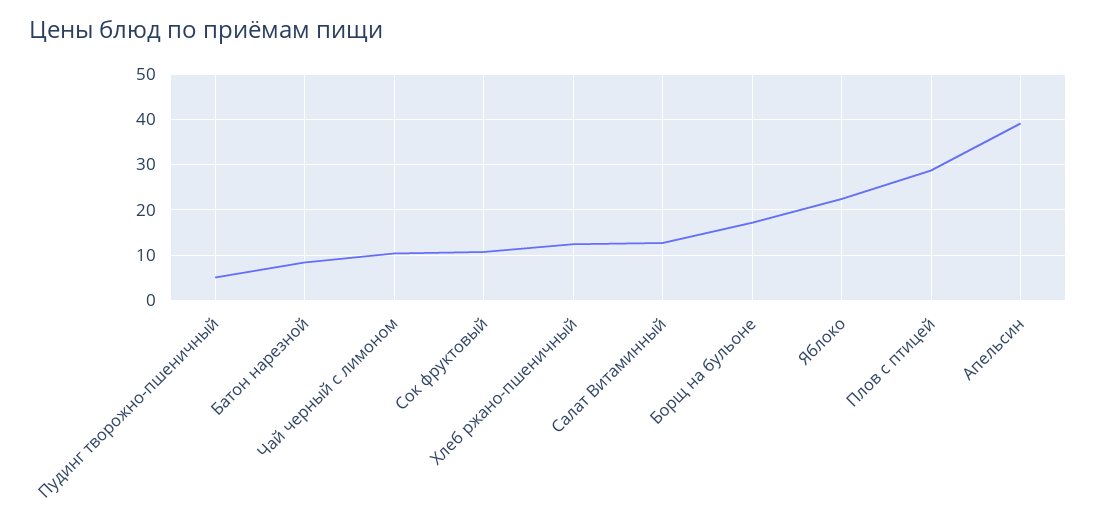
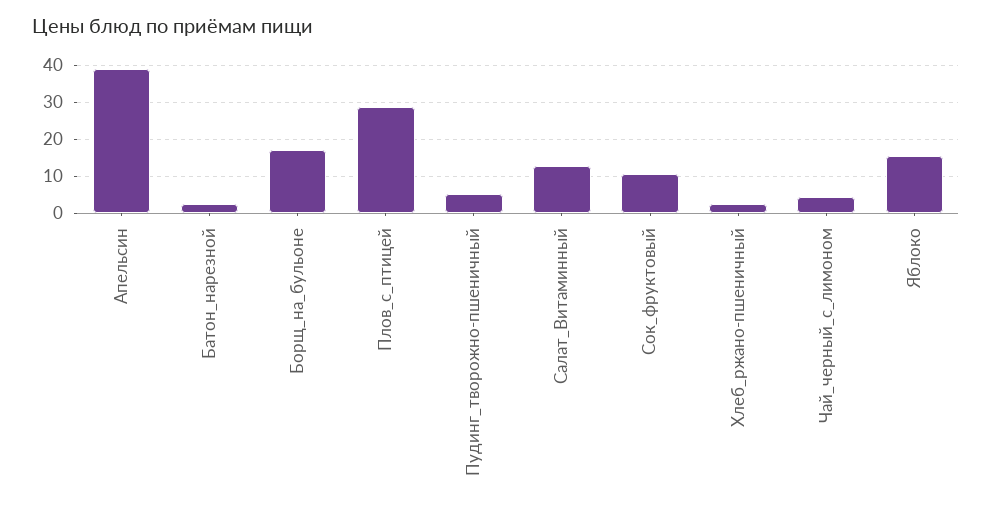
  {
    "Пудинг творожно-пшеничный": 6,
-   "Батон нарезной": 8,
+   "Батон нарезной": 2,
-   "Чай черный с лимоном": 10,
+   "Чай черный с лимоном": 4,
    "Сок фруктовый": 10,
-   "Хлеб ржано-пшеничный": 12,
+   "Хлеб ржано-пшеничный": 2,
    "Салат Витаминный": 12,
    "Борщ на бульоне": 18,
-   "Яблоко": 22,
+   "Яблоко": 16,
    "Плов с птицей": 28,
    "Апельсин": 40
  }

